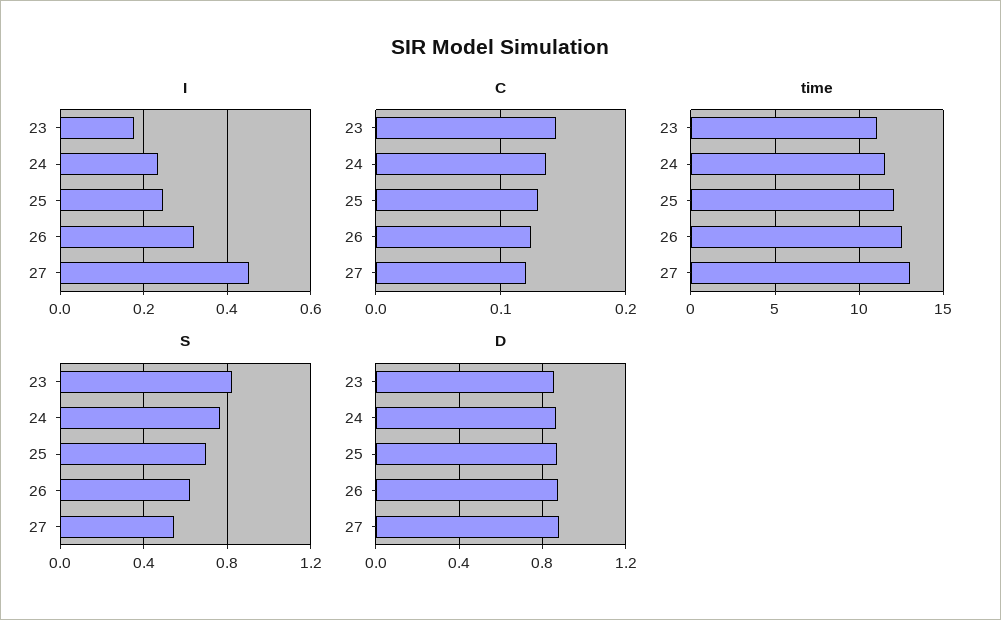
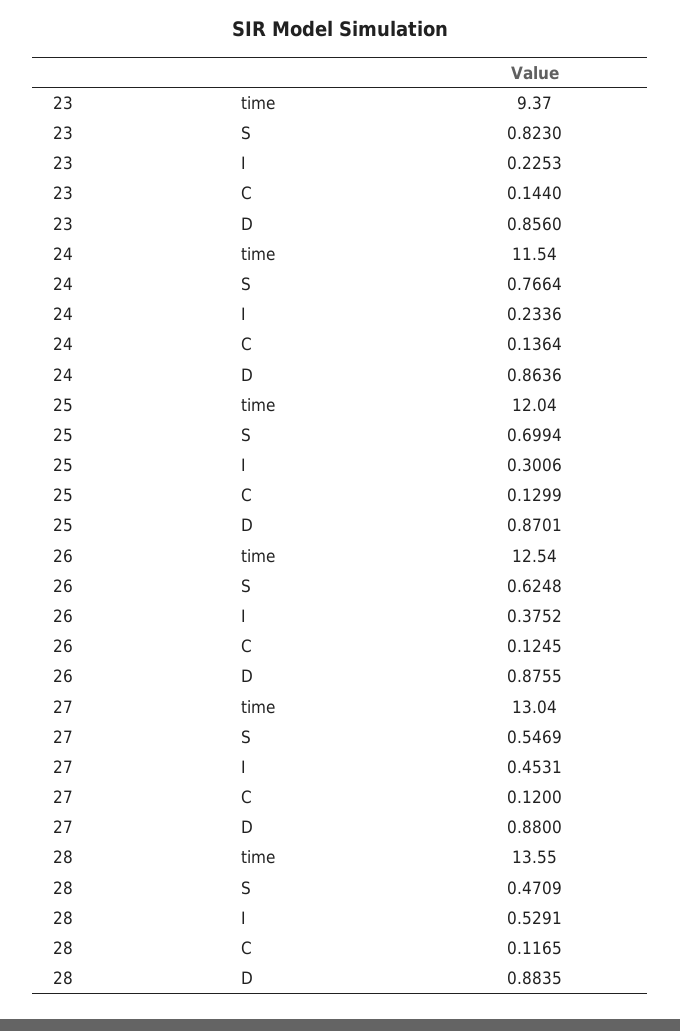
  {
    "I": {
-     "23": 0.18,
+     "23": 0.2253,
      "24": 0.2336,
-     "25": 0.24,
+     "25": 0.3006,
-     "26": 0.32,
+     "26": 0.3752,
-     "27": 0.4531
+     "27": 0.4531,
+     "28": 0.5291
    },
    "C": {
      "23": 0.144,
      "24": 0.1364,
      "25": 0.1299,
      "26": 0.1245,
-     "27": 0.12
+     "27": 0.12,
+     "28": 0.1165
    },
    "time": {
-     "23": 11,
+     "23": 9.37,
      "24": 11.54,
      "25": 12.04,
      "26": 12.54,
-     "27": 13.04
+     "27": 13.04,
+     "28": 13.55
    },
    "S": {
      "23": 0.823,
      "24": 0.7664,
      "25": 0.6994,
      "26": 0.6248,
-     "27": 0.5469
+     "27": 0.5469,
+     "28": 0.4709
    },
    "D": {
      "23": 0.856,
      "24": 0.8636,
      "25": 0.8701,
      "26": 0.8755,
-     "27": 0.88
+     "27": 0.88,
+     "28": 0.8835
    }
  }

